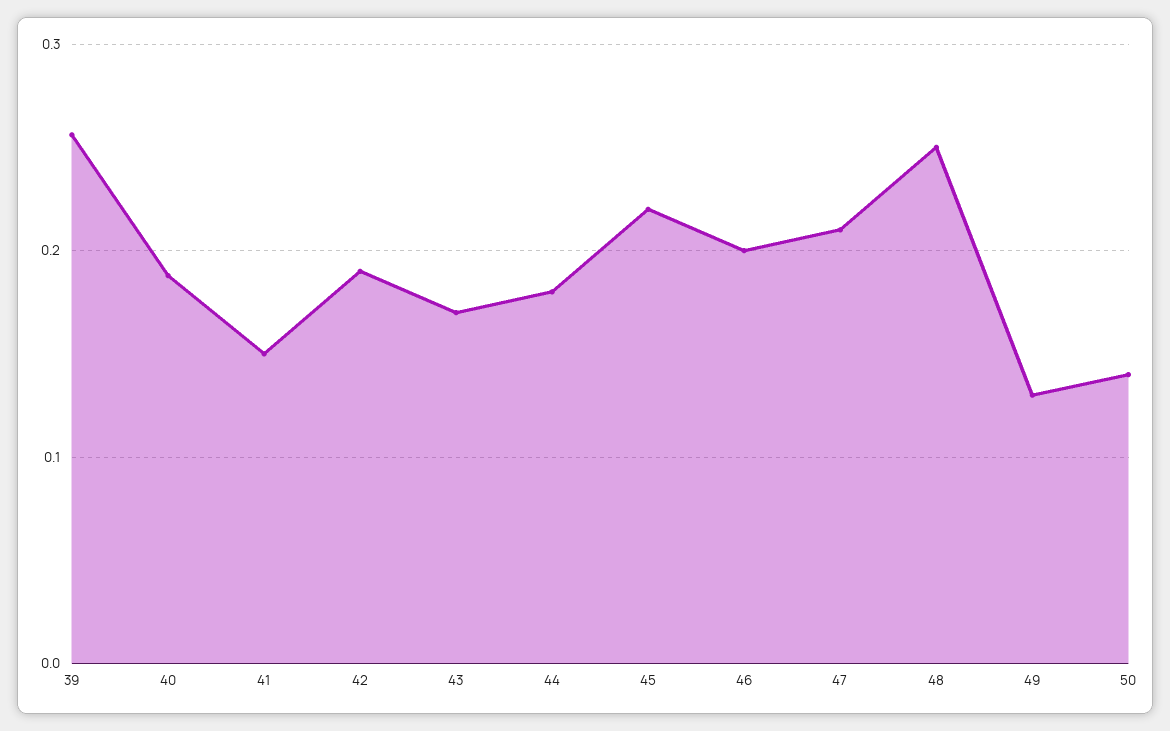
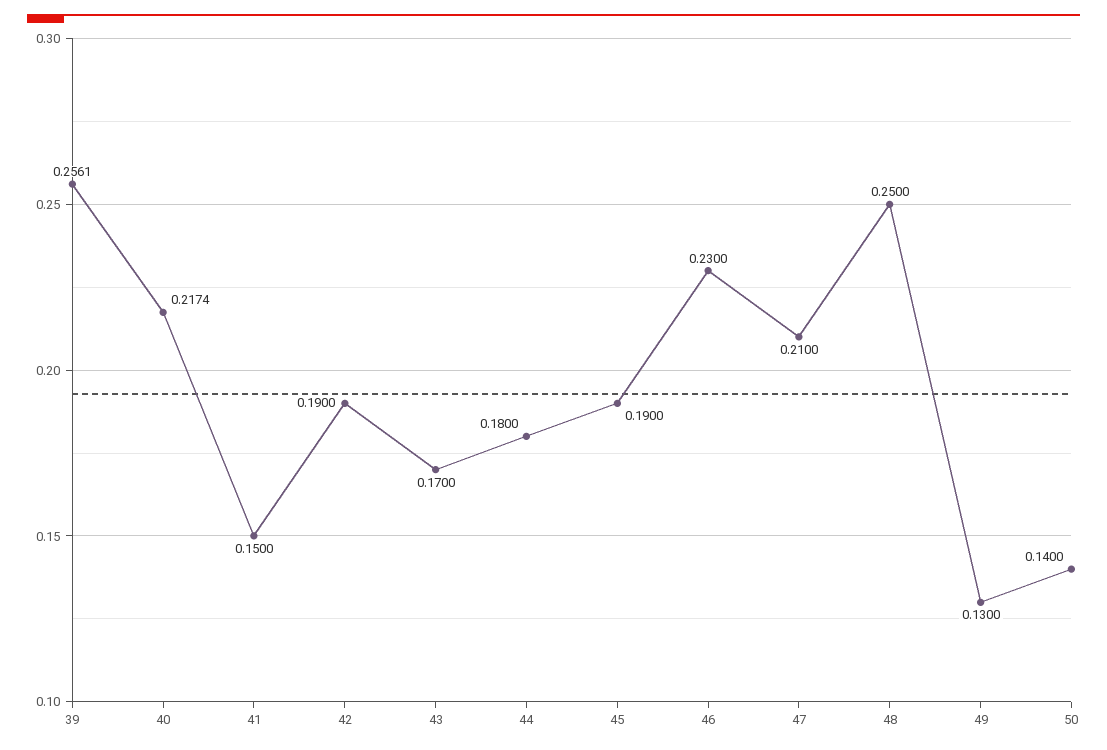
  {
    "39": 0.2561,
-   "40": 0.19,
+   "40": 0.2174,
    "41": 0.15,
    "42": 0.19,
    "43": 0.17,
    "44": 0.18,
-   "45": 0.22,
+   "45": 0.19,
-   "46": 0.2,
+   "46": 0.23,
    "47": 0.21,
    "48": 0.25,
    "49": 0.13,
    "50": 0.14
  }

